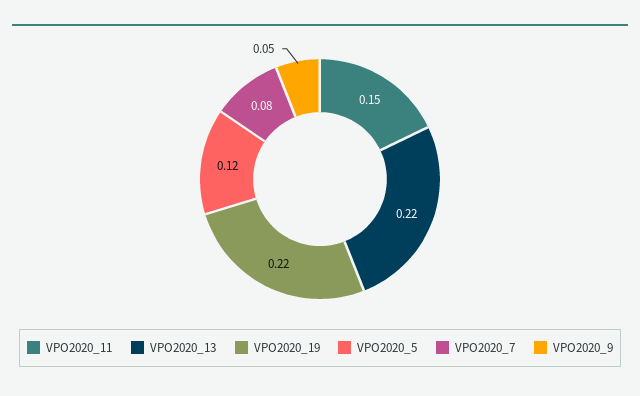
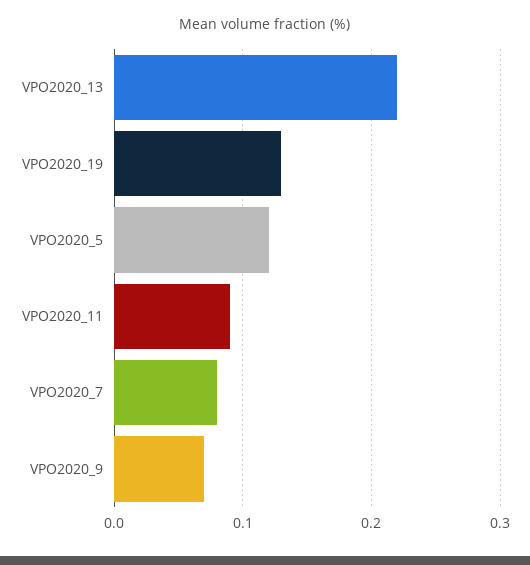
  {
-   "VPO2020_11": 0.15,
+   "VPO2020_11": 0.09,
    "VPO2020_13": 0.22,
-   "VPO2020_19": 0.22,
+   "VPO2020_19": 0.13,
    "VPO2020_5": 0.12,
    "VPO2020_7": 0.08,
-   "VPO2020_9": 0.05
+   "VPO2020_9": 0.07
  }

